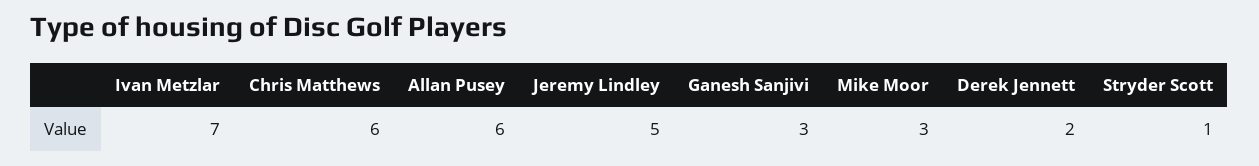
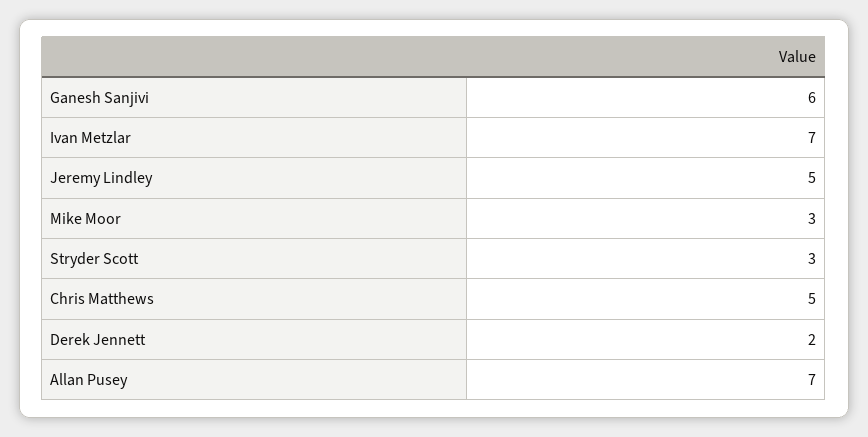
  {
    "Ivan Metzlar": 7,
-   "Chris Matthews": 6,
+   "Chris Matthews": 5,
-   "Allan Pusey": 6,
+   "Allan Pusey": 7,
    "Jeremy Lindley": 5,
-   "Ganesh Sanjivi": 3,
+   "Ganesh Sanjivi": 6,
    "Mike Moor": 3,
    "Derek Jennett": 2,
-   "Stryder Scott": 1
+   "Stryder Scott": 3
  }

